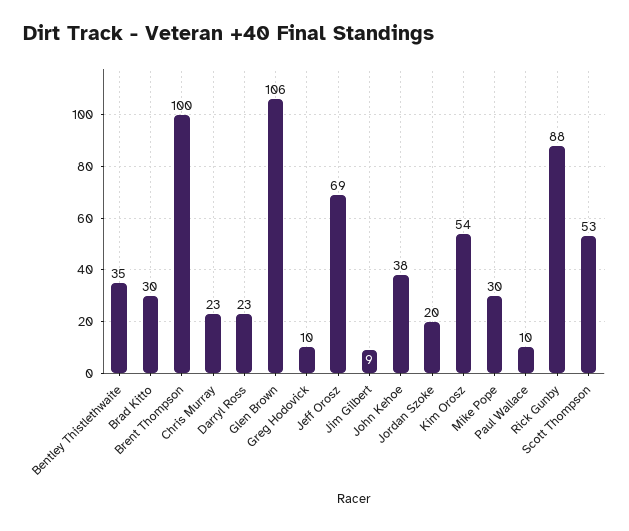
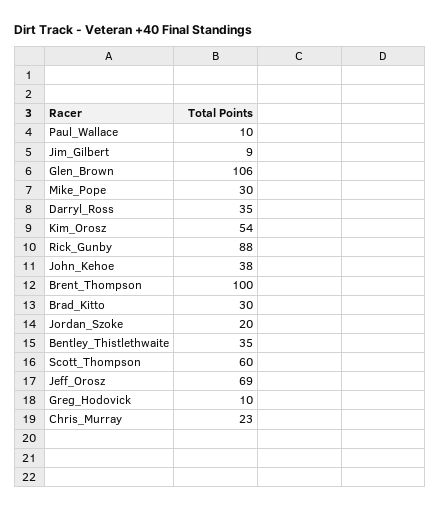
  {
    "Bentley Thistlethwaite": 35,
    "Brad Kitto": 30,
    "Brent Thompson": 100,
    "Chris Murray": 23,
-   "Darryl Ross": 23,
+   "Darryl Ross": 35,
    "Glen Brown": 106,
    "Greg Hodovick": 10,
    "Jeff Orosz": 69,
    "Jim Gilbert": 9,
    "John Kehoe": 38,
    "Jordan Szoke": 20,
    "Kim Orosz": 54,
    "Mike Pope": 30,
    "Paul Wallace": 10,
    "Rick Gunby": 88,
-   "Scott Thompson": 53
+   "Scott Thompson": 60
  }

